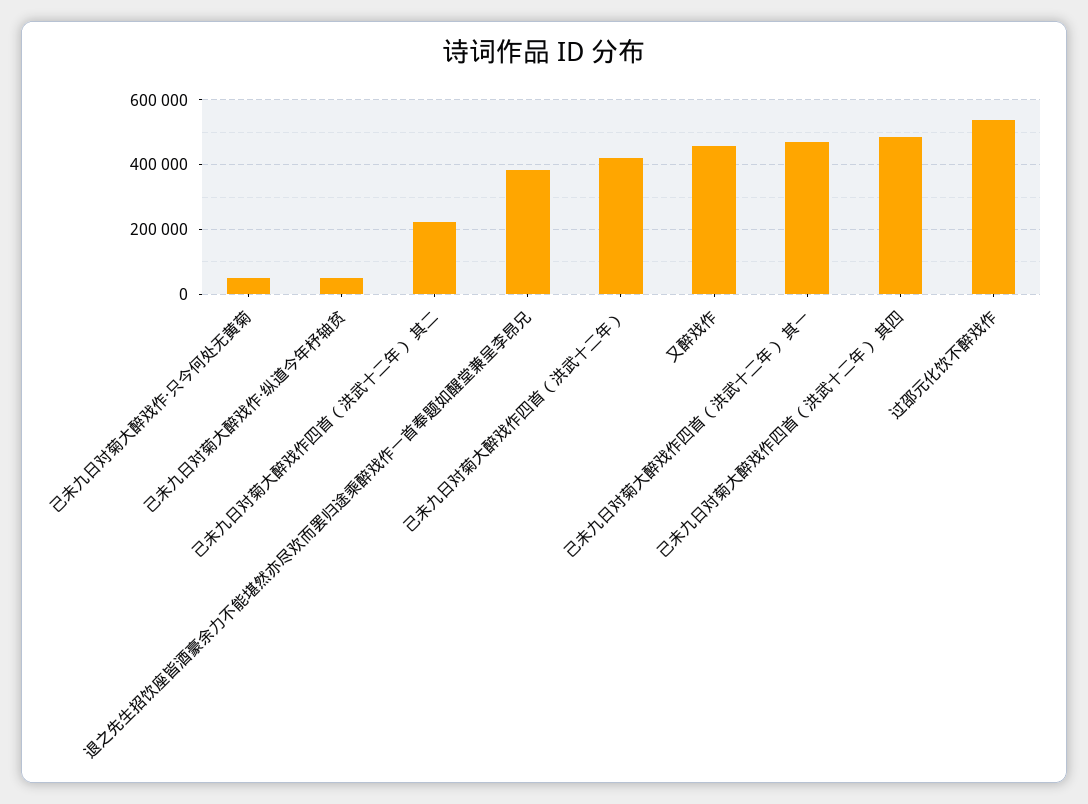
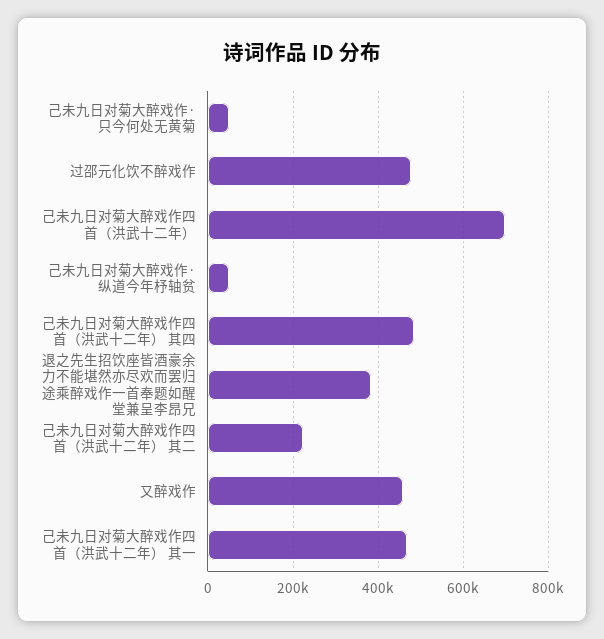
  {
    "己未九日对菊大醉戏作·只今何处无黄菊": 40000,
    "己未九日对菊大醉戏作·纵道今年杼轴贫": 40000,
    "己未九日对菊大醉戏作四首（洪武十二年） 其二": 220000,
    "退之先生招饮座皆酒豪余力不能堪然亦尽欢而罢归途乘醉戏作一首奉题如醒堂兼呈李昂兄": 380000,
-   "己未九日对菊大醉戏作四首（洪武十二年）": 420000,
+   "己未九日对菊大醉戏作四首（洪武十二年）": 700000,
    "又醉戏作": 460000,
    "己未九日对菊大醉戏作四首（洪武十二年） 其一": 460000,
    "己未九日对菊大醉戏作四首（洪武十二年） 其四": 480000,
-   "过邵元化饮不醉戏作": 540000
+   "过邵元化饮不醉戏作": 480000
  }

